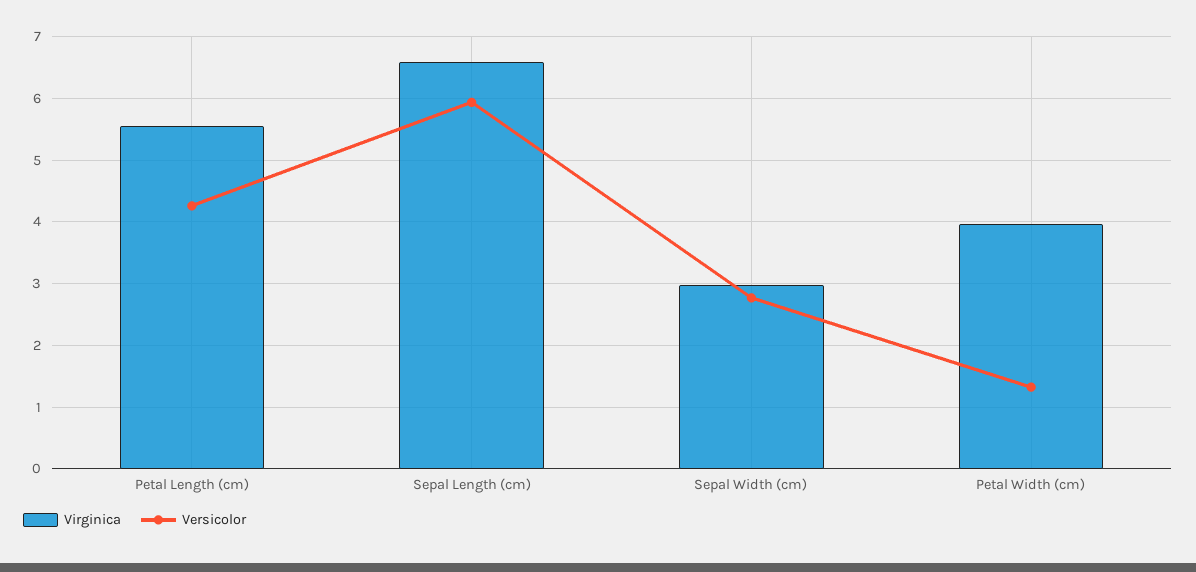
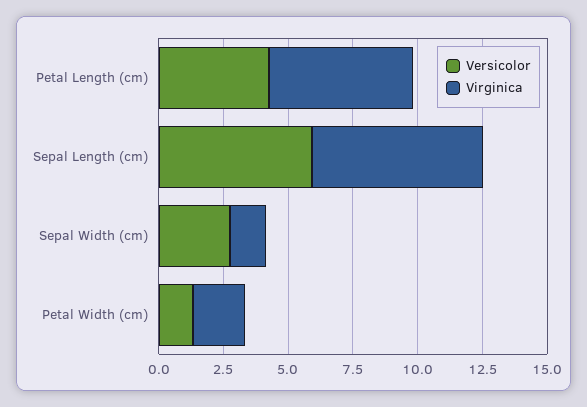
  {
    "Virginica": {
      "Petal Length (cm)": 5.6,
      "Sepal Length (cm)": 6.6,
-     "Sepal Width (cm)": 3,
+     "Sepal Width (cm)": 1.5,
-     "Petal Width (cm)": 4
+     "Petal Width (cm)": 2
    },
    "Versicolor": {
      "Petal Length (cm)": 4.3,
      "Sepal Length (cm)": 5.9,
      "Sepal Width (cm)": 2.8,
      "Petal Width (cm)": 1.3
    }
  }

